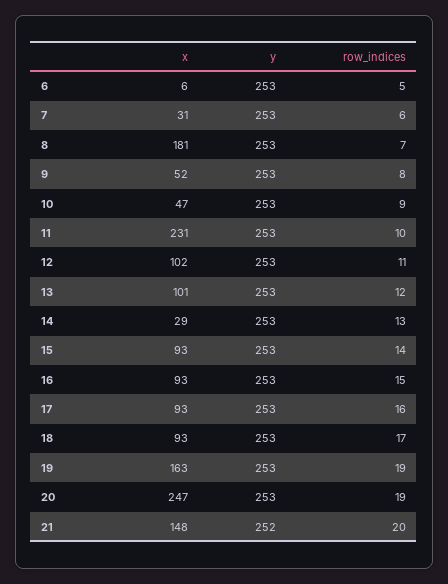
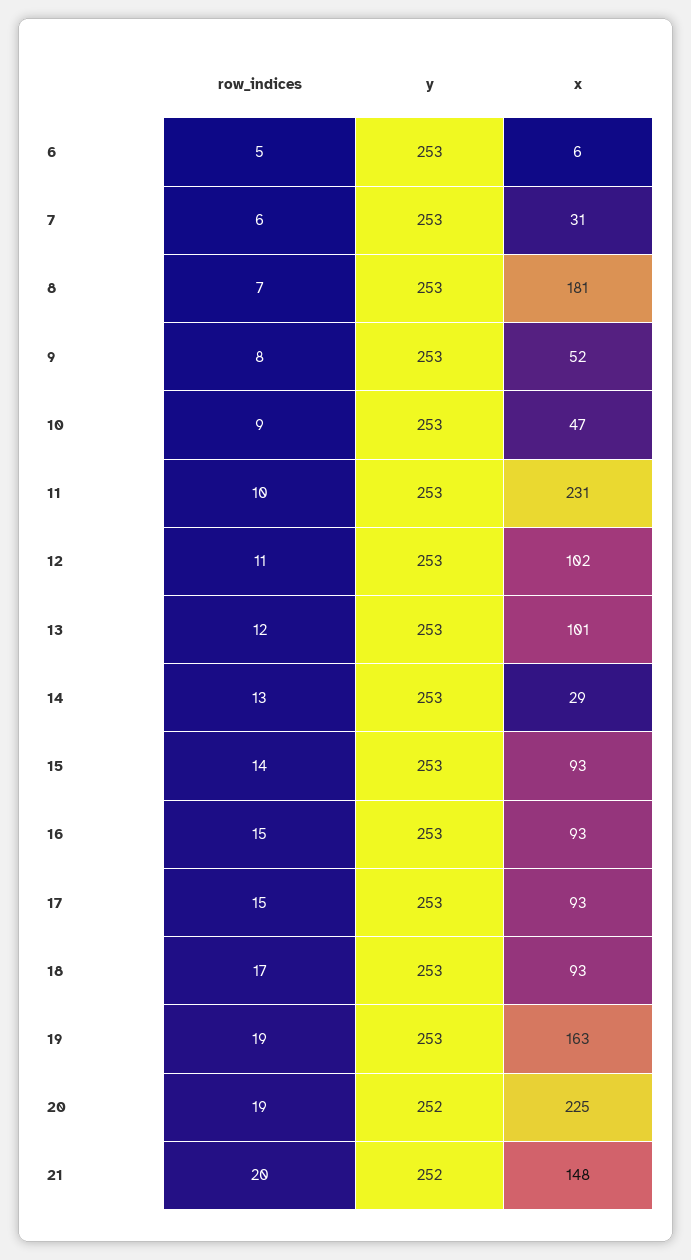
  {
    "x": {
      "6": 6,
      "7": 31,
      "8": 181,
      "9": 52,
      "10": 47,
      "11": 231,
      "12": 102,
      "13": 101,
      "14": 29,
      "15": 93,
      "16": 93,
      "17": 93,
      "18": 93,
      "19": 163,
-     "20": 247,
+     "20": 225,
      "21": 148
    },
    "y": {
      "6": 253,
      "7": 253,
      "8": 253,
      "9": 253,
      "10": 253,
      "11": 253,
      "12": 253,
      "13": 253,
      "14": 253,
      "15": 253,
      "16": 253,
      "17": 253,
      "18": 253,
      "19": 253,
-     "20": 253,
+     "20": 252,
      "21": 252
    },
    "row_indices": {
      "6": 5,
      "7": 6,
      "8": 7,
      "9": 8,
      "10": 9,
      "11": 10,
      "12": 11,
      "13": 12,
      "14": 13,
      "15": 14,
      "16": 15,
-     "17": 16,
+     "17": 15,
      "18": 17,
      "19": 19,
      "20": 19,
      "21": 20
    }
  }

